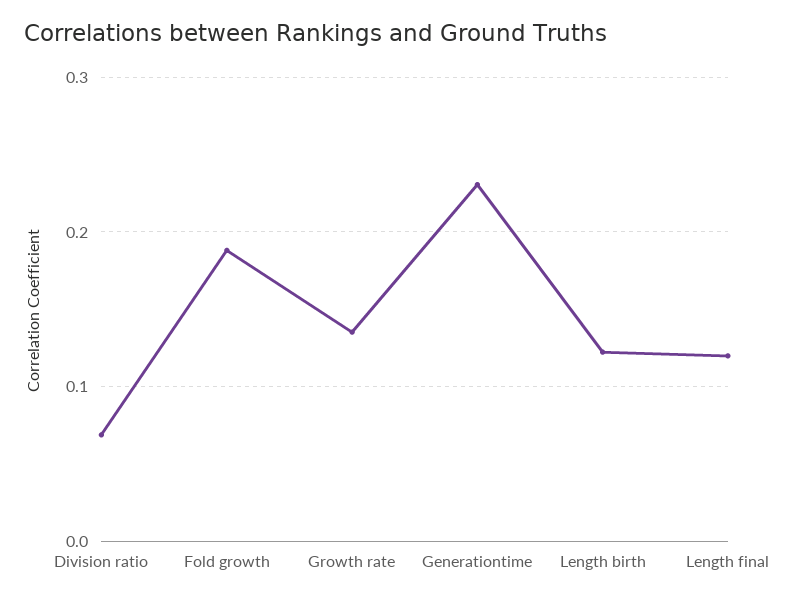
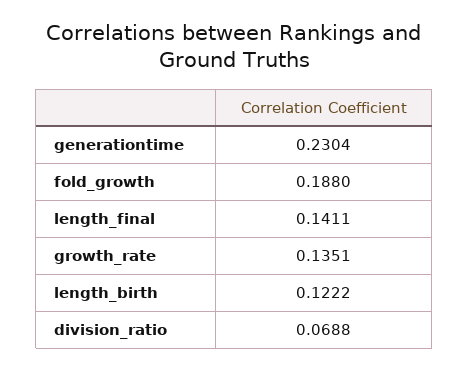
  {
    "Division ratio": 0.0688,
    "Fold growth": 0.188,
    "Growth rate": 0.1351,
    "Generationtime": 0.2304,
    "Length birth": 0.1222,
-   "Length final": 0.12
+   "Length final": 0.1411
  }

